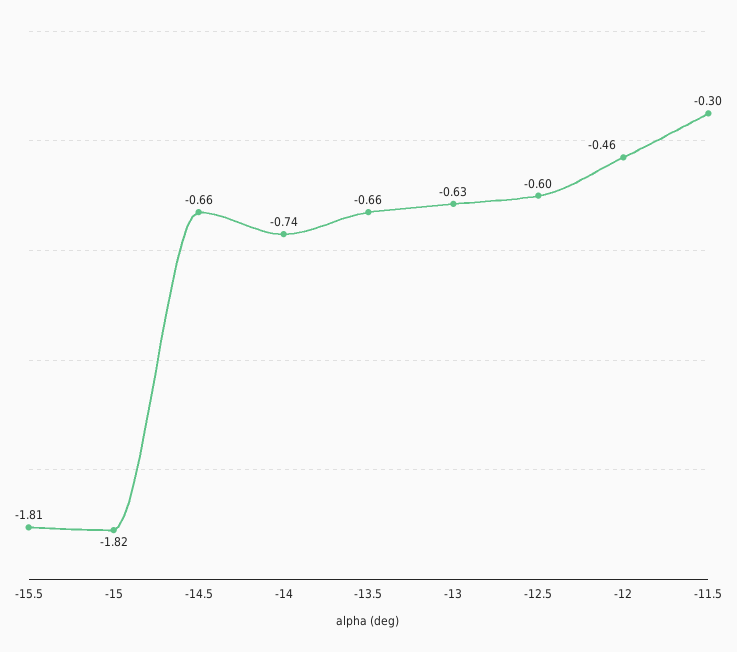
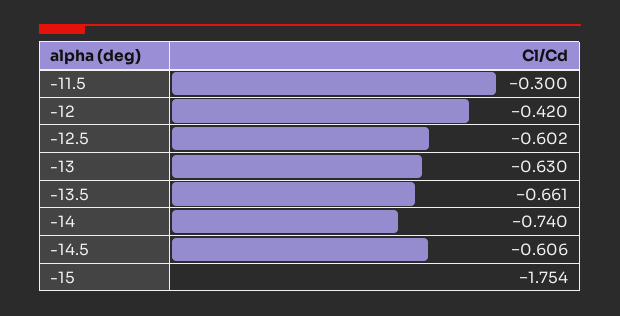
  {
-   "-15.5": -1.81,
-   "-15": -1.82,
+   "-15": -1.754,
-   "-14.5": -0.66,
+   "-14.5": -0.606,
    "-14": -0.74,
    "-13.5": -0.661,
    "-13": -0.63,
    "-12.5": -0.602,
-   "-12": -0.46,
+   "-12": -0.42,
    "-11.5": -0.3
  }

